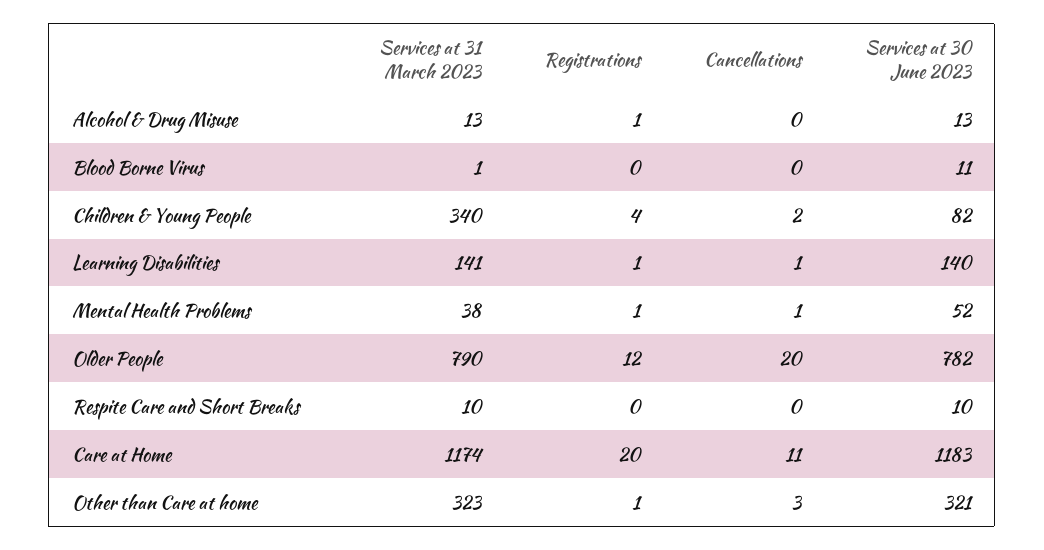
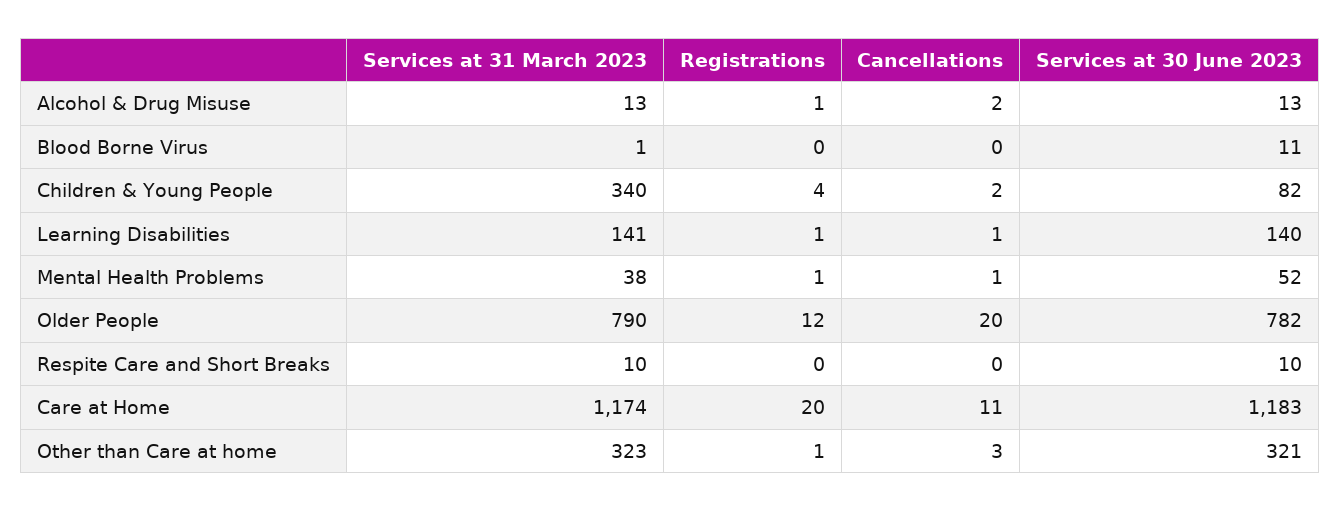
  {
    "Services at 31 March 2023": {
      "Alcohol & Drug Misuse": 13,
      "Blood Borne Virus": 1,
      "Children & Young People": 340,
      "Learning Disabilities": 141,
      "Mental Health Problems": 38,
      "Older People": 790,
      "Respite Care and Short Breaks": 10,
      "Care at Home": 1174,
      "Other than Care at home": 323
    },
    "Registrations": {
      "Alcohol & Drug Misuse": 1,
      "Blood Borne Virus": 0,
      "Children & Young People": 4,
      "Learning Disabilities": 1,
      "Mental Health Problems": 1,
      "Older People": 12,
      "Respite Care and Short Breaks": 0,
      "Care at Home": 20,
      "Other than Care at home": 1
    },
    "Cancellations": {
-     "Alcohol & Drug Misuse": 0,
+     "Alcohol & Drug Misuse": 2,
      "Blood Borne Virus": 0,
      "Children & Young People": 2,
      "Learning Disabilities": 1,
      "Mental Health Problems": 1,
      "Older People": 20,
      "Respite Care and Short Breaks": 0,
      "Care at Home": 11,
      "Other than Care at home": 3
    },
    "Services at 30 June 2023": {
      "Alcohol & Drug Misuse": 13,
      "Blood Borne Virus": 11,
      "Children & Young People": 82,
      "Learning Disabilities": 140,
      "Mental Health Problems": 52,
      "Older People": 782,
      "Respite Care and Short Breaks": 10,
      "Care at Home": 1183,
      "Other than Care at home": 321
    }
  }

